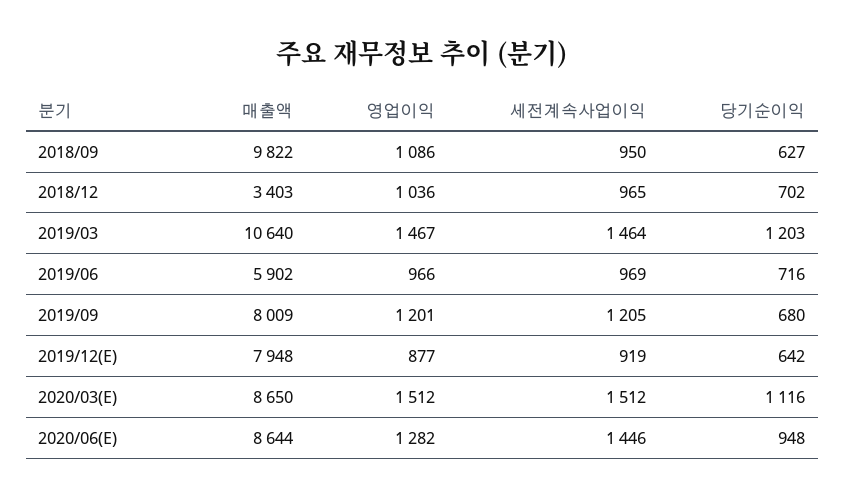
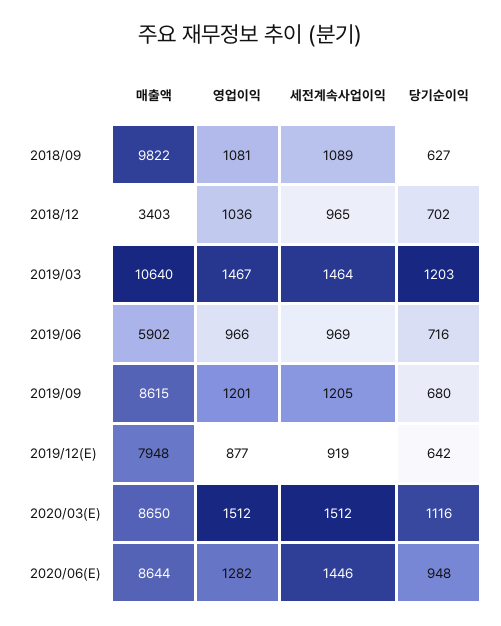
  {
    "매출액": {
      "2018/09": 9822,
      "2018/12": 3403,
      "2019/03": 10640,
      "2019/06": 5902,
-     "2019/09": 8009,
+     "2019/09": 8615,
      "2019/12(E)": 7948,
      "2020/03(E)": 8650,
      "2020/06(E)": 8644
    },
    "영업이익": {
-     "2018/09": 1086,
+     "2018/09": 1081,
      "2018/12": 1036,
      "2019/03": 1467,
      "2019/06": 966,
      "2019/09": 1201,
      "2019/12(E)": 877,
      "2020/03(E)": 1512,
      "2020/06(E)": 1282
    },
    "세전계속사업이익": {
-     "2018/09": 950,
+     "2018/09": 1089,
      "2018/12": 965,
      "2019/03": 1464,
      "2019/06": 969,
      "2019/09": 1205,
      "2019/12(E)": 919,
      "2020/03(E)": 1512,
      "2020/06(E)": 1446
    },
    "당기순이익": {
      "2018/09": 627,
      "2018/12": 702,
      "2019/03": 1203,
      "2019/06": 716,
      "2019/09": 680,
      "2019/12(E)": 642,
      "2020/03(E)": 1116,
      "2020/06(E)": 948
    }
  }

